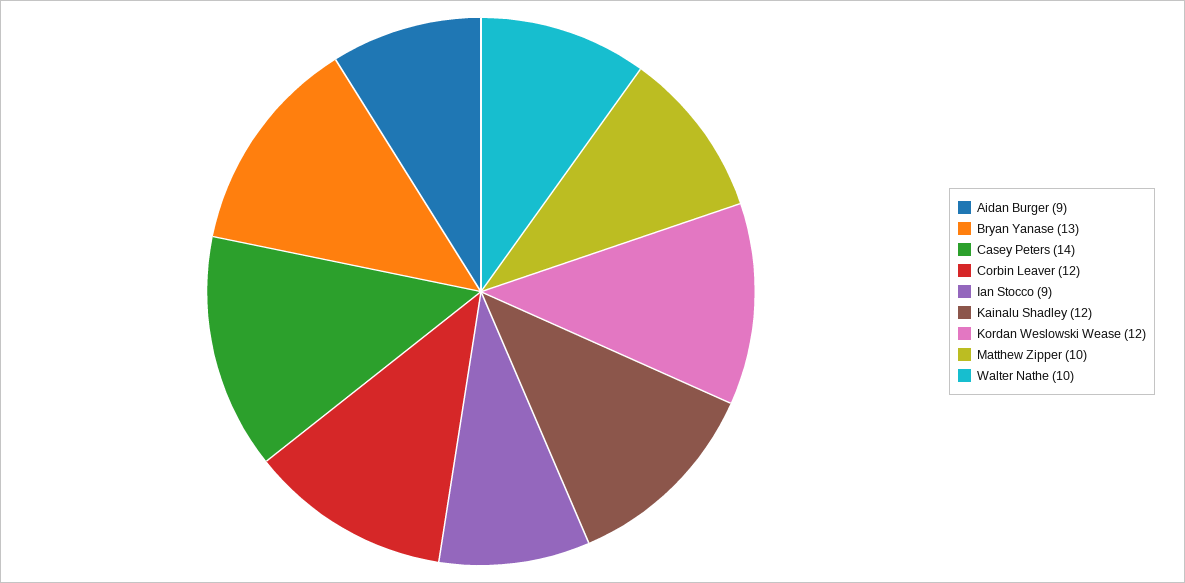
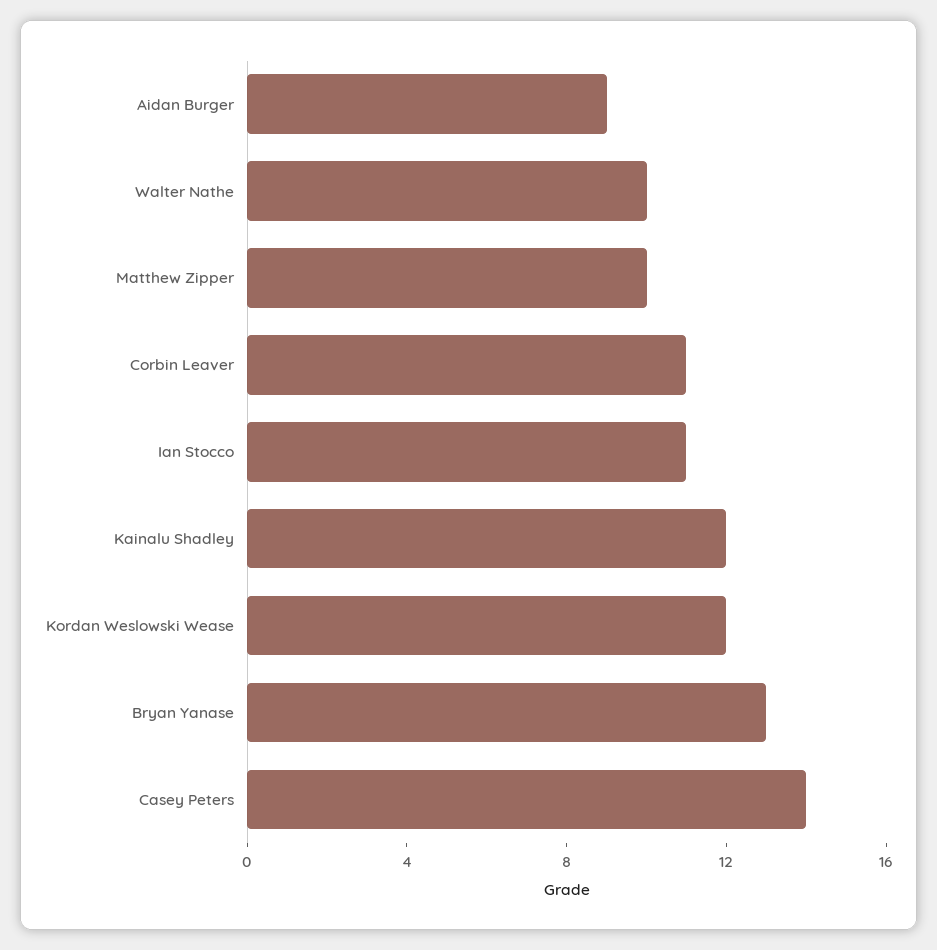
  {
    "Aidan Burger": 9,
    "Bryan Yanase": 13,
    "Casey Peters": 14,
-   "Corbin Leaver": 12,
+   "Corbin Leaver": 11,
-   "Ian Stocco": 9,
+   "Ian Stocco": 11,
    "Kainalu Shadley": 12,
    "Kordan Weslowski Wease": 12,
    "Matthew Zipper": 10,
    "Walter Nathe": 10
  }

